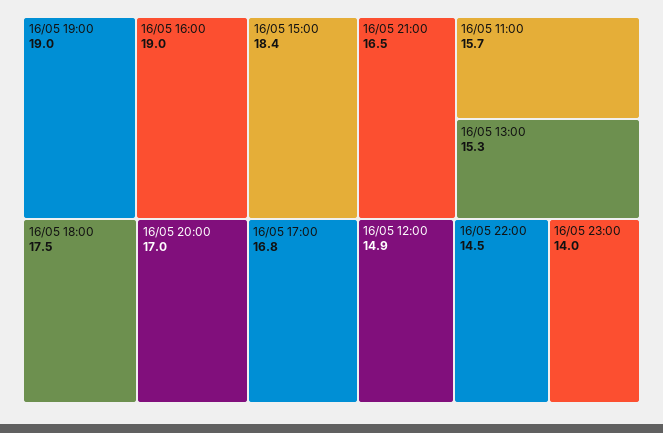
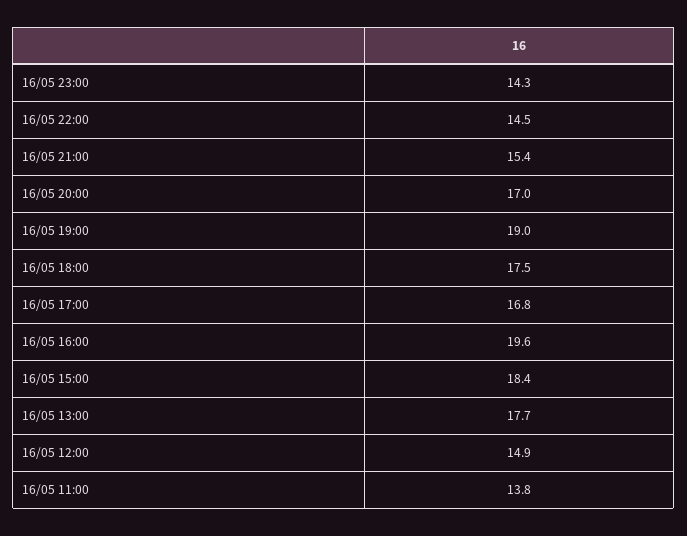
  {
    "16/05 19:00": 19,
-   "16/05 16:00": 19,
+   "16/05 16:00": 19.6,
    "16/05 15:00": 18.4,
    "16/05 18:00": 17.5,
    "16/05 20:00": 17,
    "16/05 17:00": 16.8,
-   "16/05 21:00": 16.5,
+   "16/05 21:00": 15.4,
-   "16/05 11:00": 15.7,
+   "16/05 11:00": 13.8,
-   "16/05 13:00": 15.3,
+   "16/05 13:00": 17.7,
    "16/05 12:00": 14.9,
    "16/05 22:00": 14.5,
-   "16/05 23:00": 14
+   "16/05 23:00": 14.3
  }

